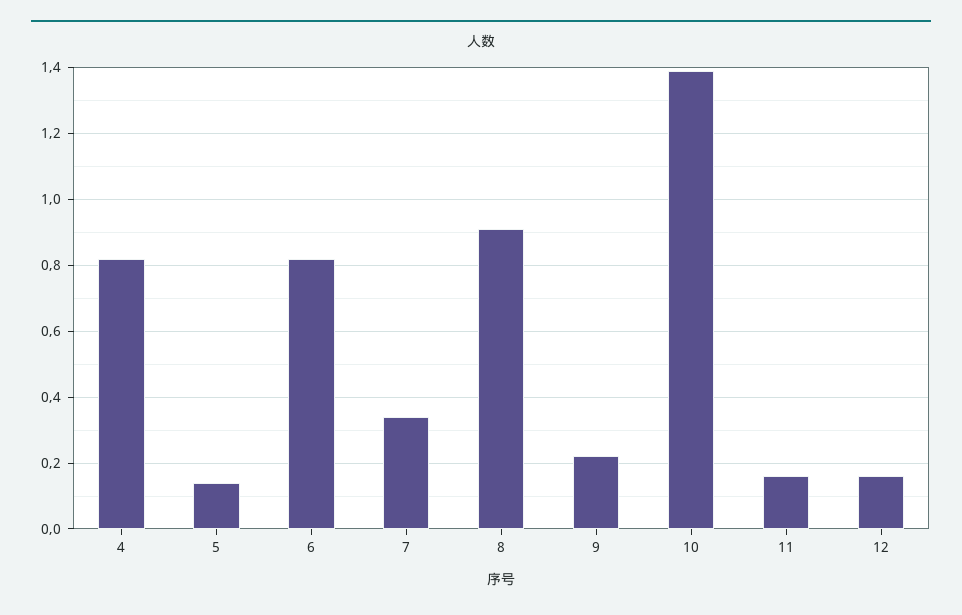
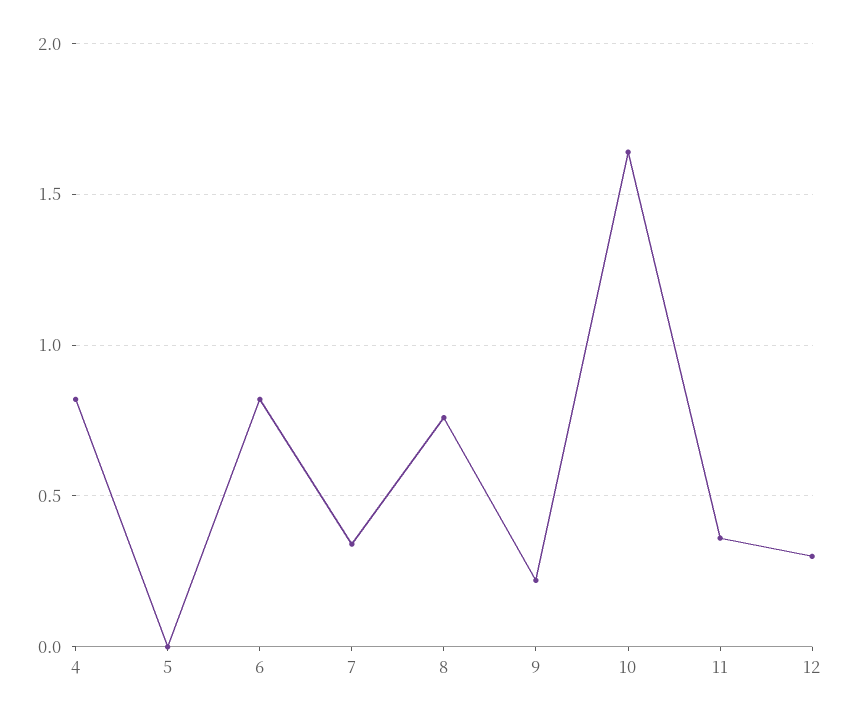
  {
    "4": 0.8,
-   "5": 0.15,
+   "5": 0,
    "6": 0.8,
    "7": 0.35,
-   "8": 0.9,
+   "8": 0.75,
    "9": 0.2,
-   "10": 1.4,
+   "10": 1.65,
-   "11": 0.15,
+   "11": 0.35,
-   "12": 0.15
+   "12": 0.3
  }

